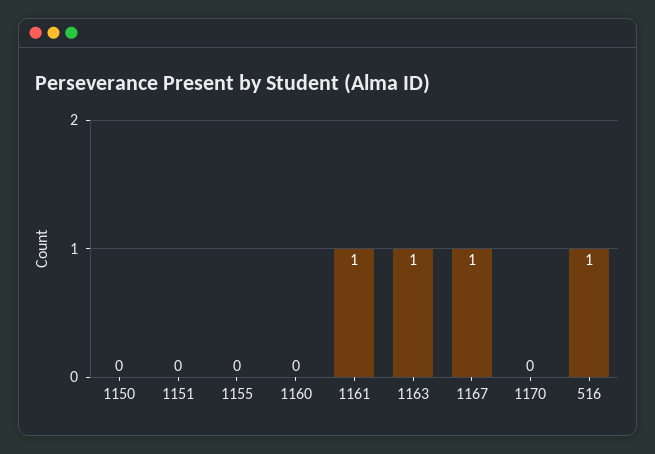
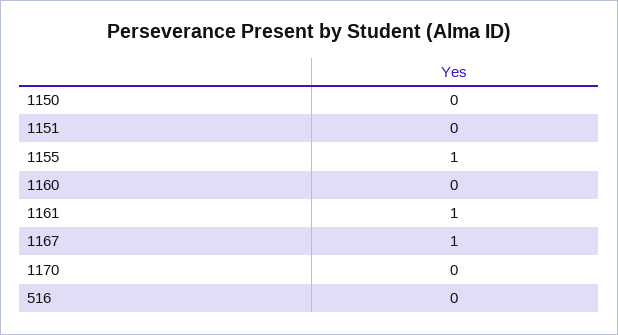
  {
    "1150": 0,
    "1151": 0,
-   "1155": 0,
+   "1155": 1,
    "1160": 0,
    "1161": 1,
-   "1163": 1,
    "1167": 1,
    "1170": 0,
-   "516": 1
+   "516": 0
  }

